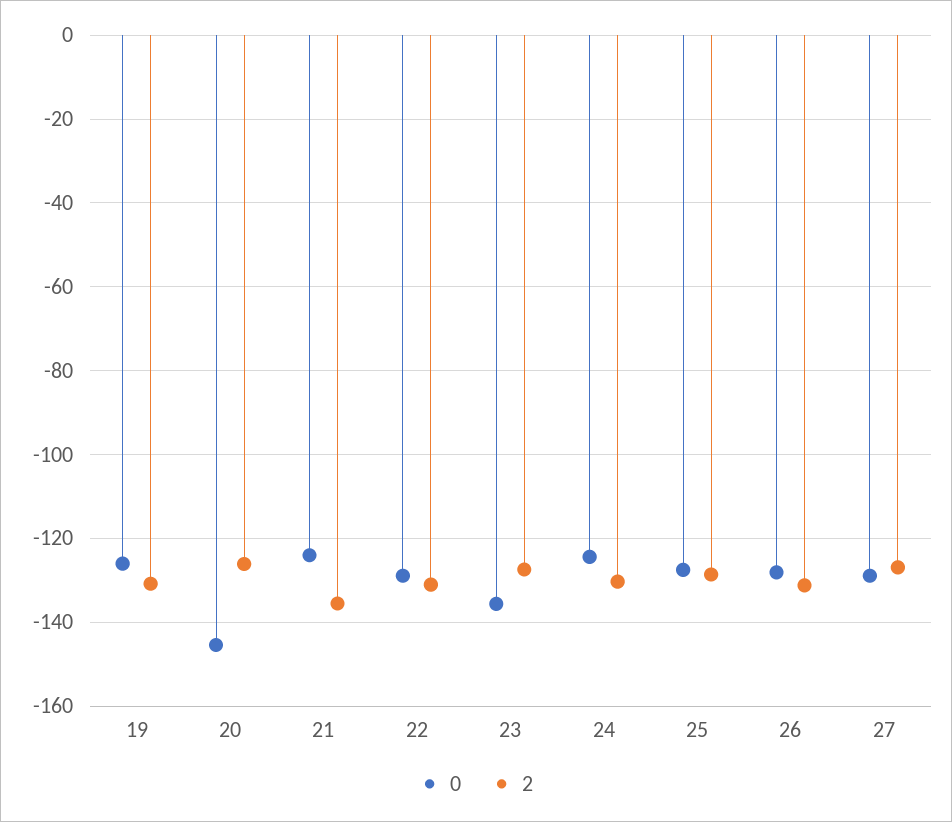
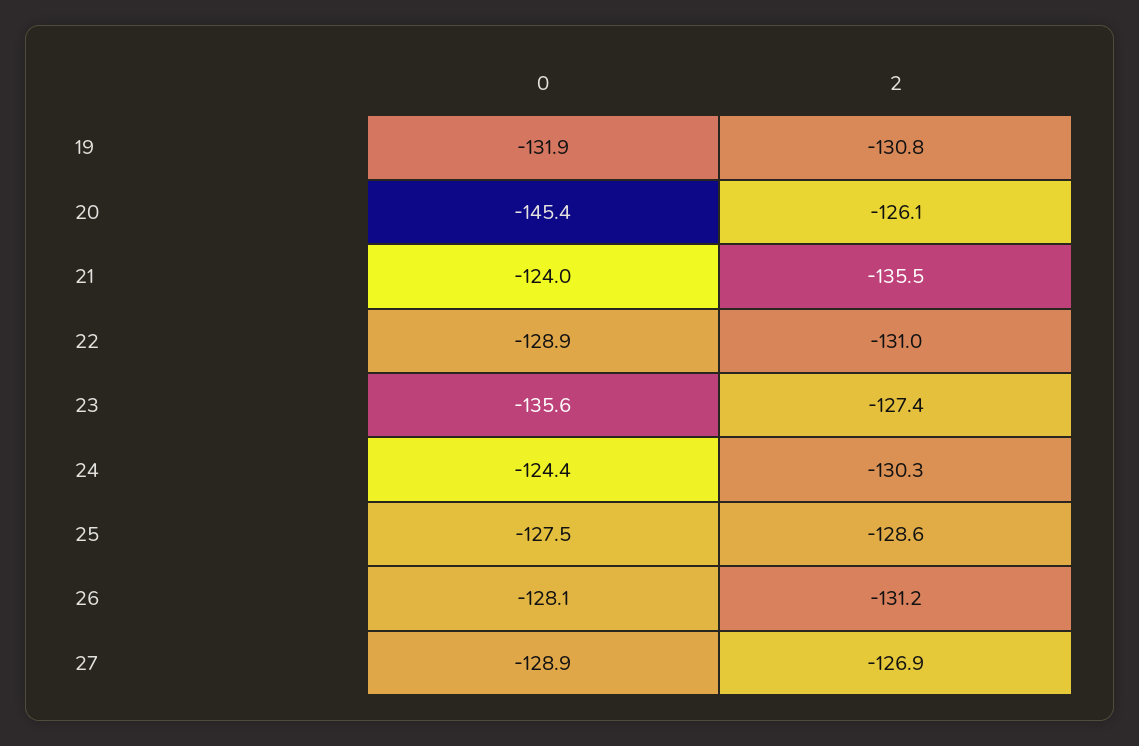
  {
    "0": {
-     "19": -126,
+     "19": -131.9,
      "20": -145.4,
      "21": -124,
      "22": -128.9,
      "23": -135.6,
      "24": -124.4,
      "25": -127.5,
      "26": -128.1,
      "27": -128.9
    },
    "2": {
      "19": -130.8,
      "20": -126.1,
      "21": -135.5,
      "22": -131,
      "23": -127.4,
      "24": -130.3,
      "25": -128.6,
      "26": -131.2,
      "27": -126.9
    }
  }

